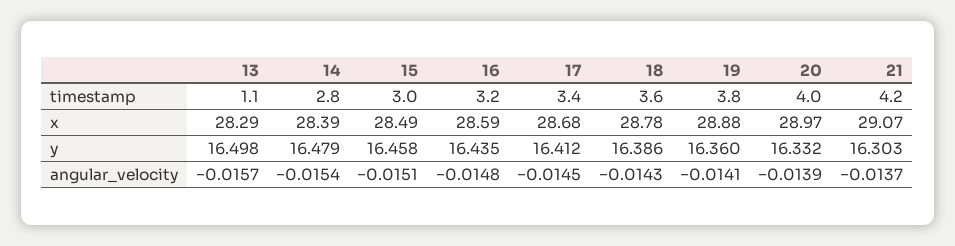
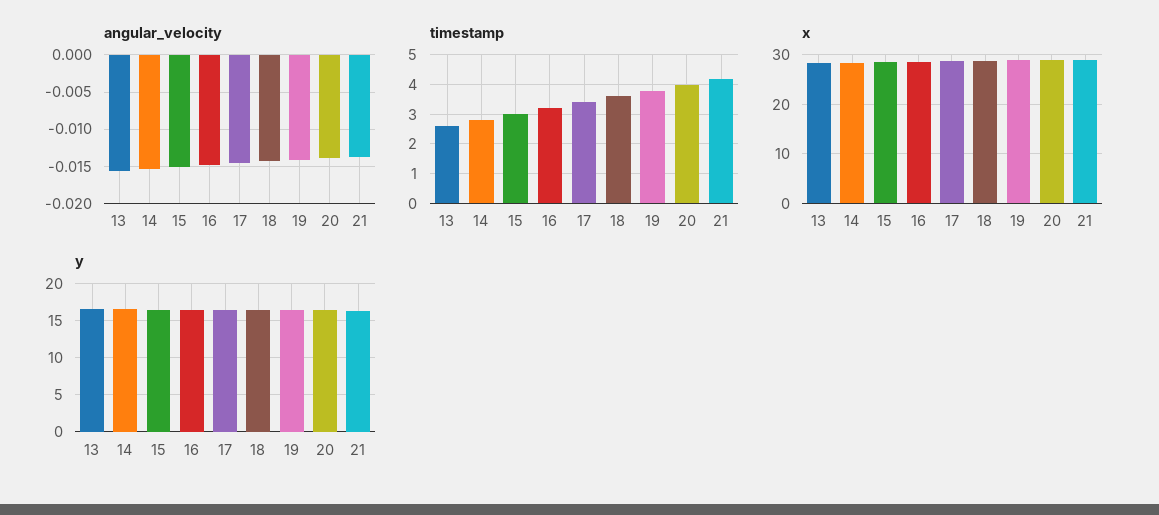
  {
    "timestamp": {
-     "13": 1.1,
+     "13": 2.5,
      "14": 2.8,
      "15": 3,
      "16": 3.2,
      "17": 3.4,
      "18": 3.6,
      "19": 3.8,
      "20": 4,
      "21": 4.2
    },
    "x": {
      "13": 28.29,
      "14": 28.39,
      "15": 28.49,
      "16": 28.59,
      "17": 28.68,
      "18": 28.78,
      "19": 28.88,
      "20": 28.97,
      "21": 29.07
    },
    "y": {
      "13": 16.498,
      "14": 16.479,
      "15": 16.458,
      "16": 16.435,
      "17": 16.412,
      "18": 16.386,
      "19": 16.36,
      "20": 16.332,
      "21": 16.303
    },
    "angular_velocity": {
      "13": -0.0157,
      "14": -0.0154,
      "15": -0.0151,
      "16": -0.0148,
      "17": -0.0145,
      "18": -0.0143,
      "19": -0.0141,
      "20": -0.0139,
      "21": -0.0137
    }
  }

